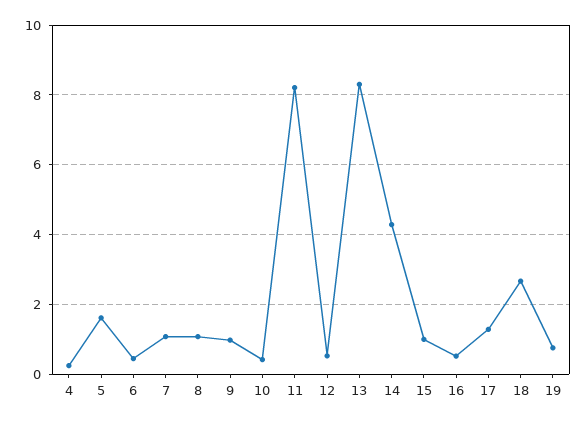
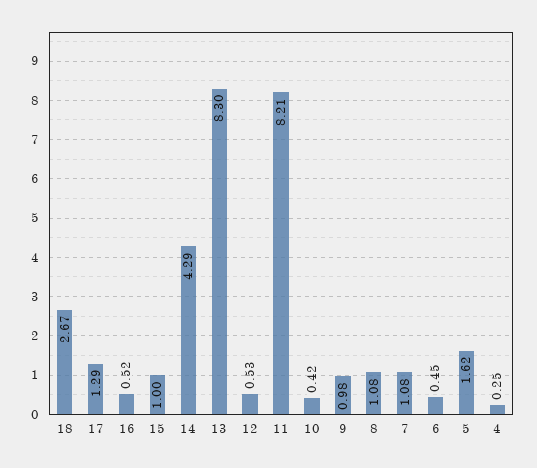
  {
    "4": 0.25,
    "5": 1.62,
    "6": 0.45,
    "7": 1.08,
    "8": 1.08,
    "9": 0.98,
    "10": 0.42,
    "11": 8.21,
    "12": 0.53,
    "13": 8.3,
    "14": 4.29,
    "15": 1,
    "16": 0.52,
    "17": 1.29,
-   "18": 2.67,
+   "18": 2.67
-   "19": 0.8
  }

